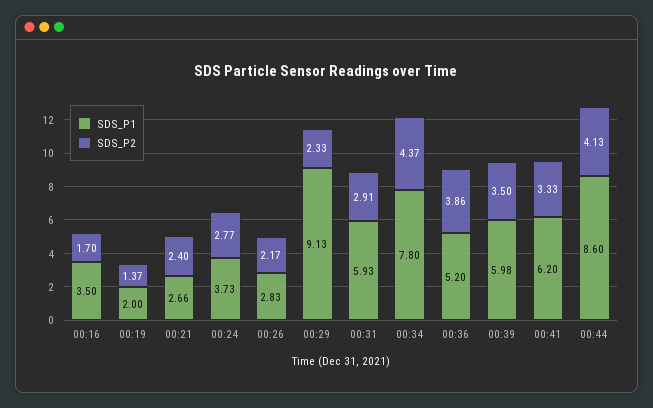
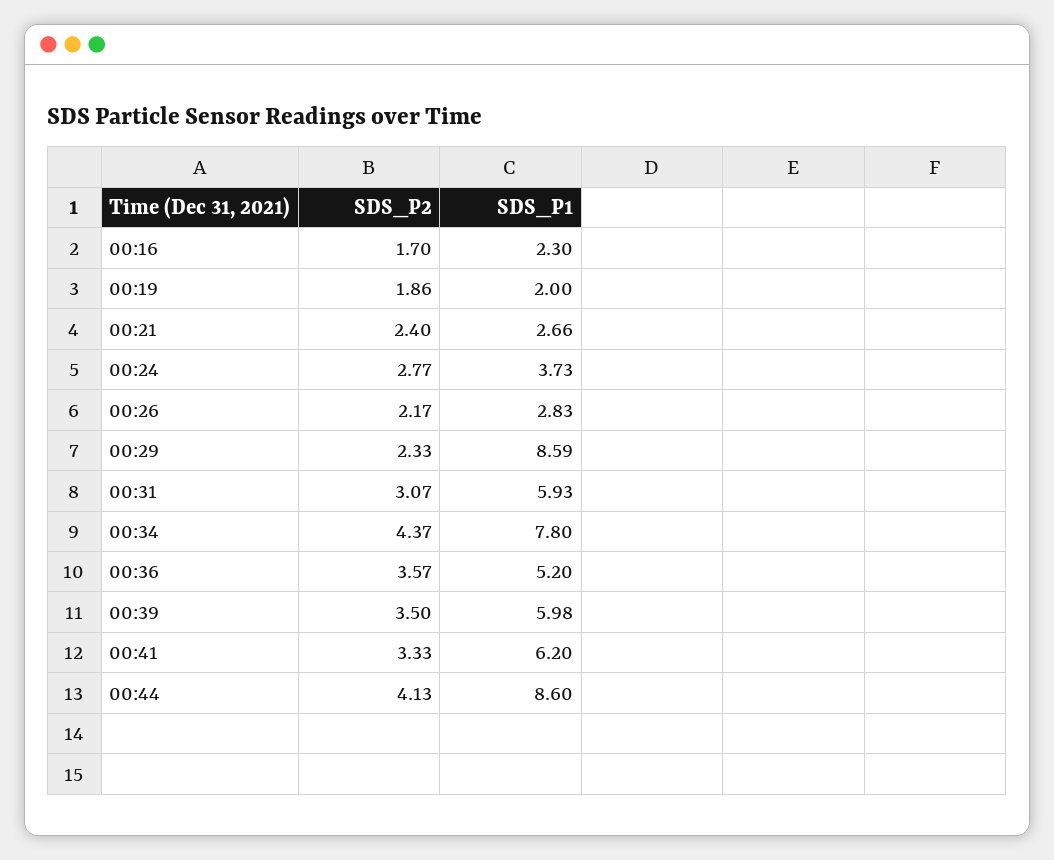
  {
    "SDS_P1": {
-     "00:16": 3.5,
+     "00:16": 2.3,
      "00:19": 2,
      "00:21": 2.66,
      "00:24": 3.73,
      "00:26": 2.83,
-     "00:29": 9.13,
+     "00:29": 8.59,
      "00:31": 5.93,
      "00:34": 7.8,
      "00:36": 5.2,
      "00:39": 5.98,
      "00:41": 6.2,
      "00:44": 8.6
    },
    "SDS_P2": {
      "00:16": 1.7,
-     "00:19": 1.37,
+     "00:19": 1.86,
      "00:21": 2.4,
      "00:24": 2.77,
      "00:26": 2.17,
      "00:29": 2.33,
-     "00:31": 2.91,
+     "00:31": 3.07,
      "00:34": 4.37,
-     "00:36": 3.86,
+     "00:36": 3.57,
      "00:39": 3.5,
      "00:41": 3.33,
      "00:44": 4.13
    }
  }

